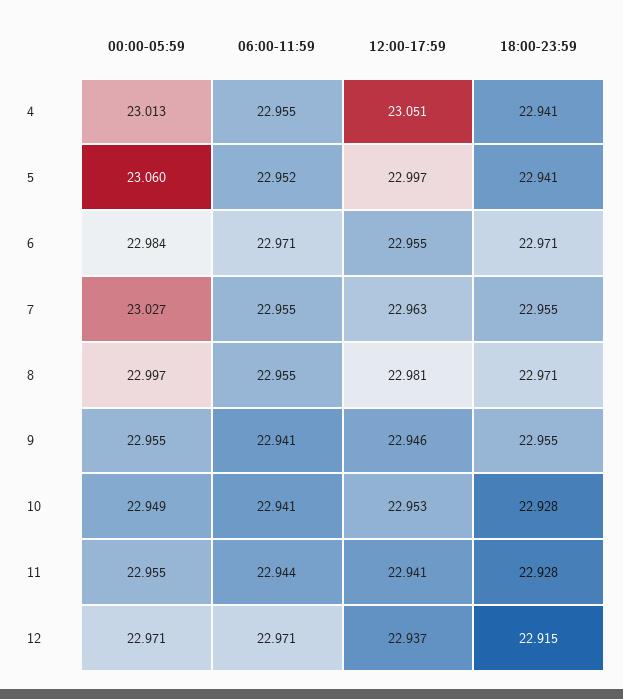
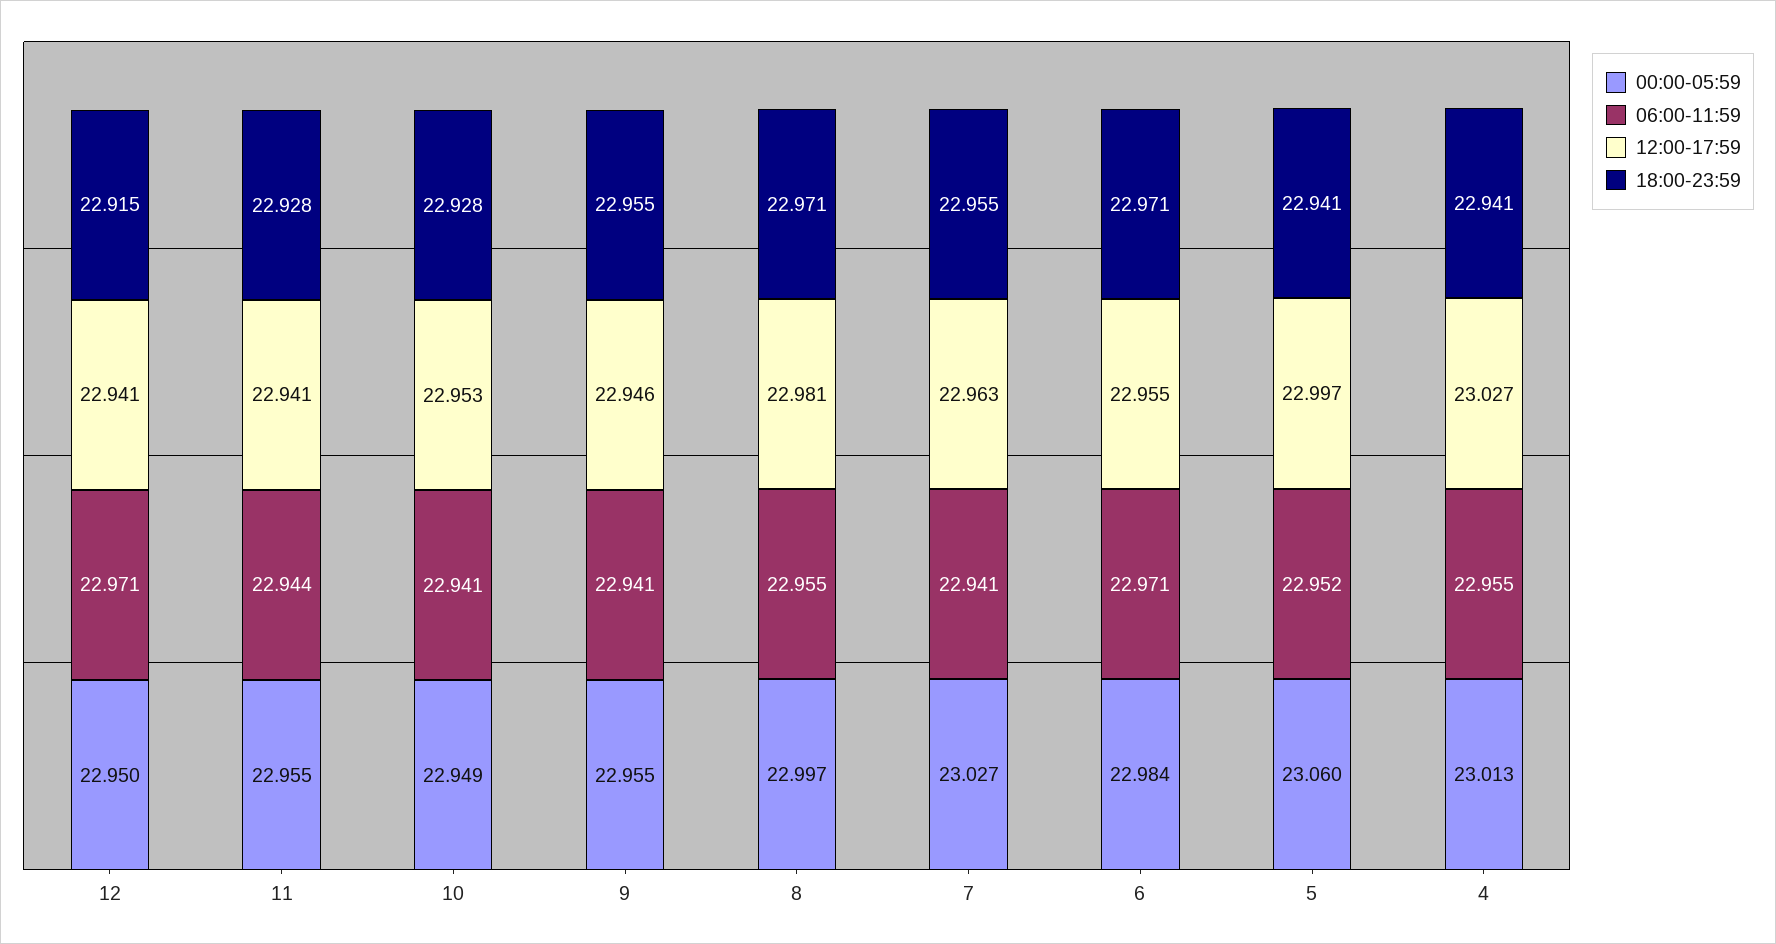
  {
    "00:00-05:59": {
      "4": 23.013,
      "5": 23.06,
      "6": 22.984,
      "7": 23.027,
      "8": 22.997,
      "9": 22.955,
      "10": 22.949,
      "11": 22.955,
-     "12": 22.971
+     "12": 22.95
    },
    "06:00-11:59": {
      "4": 22.955,
      "5": 22.952,
      "6": 22.971,
-     "7": 22.955,
+     "7": 22.941,
      "8": 22.955,
      "9": 22.941,
      "10": 22.941,
      "11": 22.944,
      "12": 22.971
    },
    "12:00-17:59": {
-     "4": 23.051,
+     "4": 23.027,
      "5": 22.997,
      "6": 22.955,
      "7": 22.963,
      "8": 22.981,
      "9": 22.946,
      "10": 22.953,
      "11": 22.941,
-     "12": 22.937
+     "12": 22.941
    },
    "18:00-23:59": {
      "4": 22.941,
      "5": 22.941,
      "6": 22.971,
      "7": 22.955,
      "8": 22.971,
      "9": 22.955,
      "10": 22.928,
      "11": 22.928,
      "12": 22.915
    }
  }

